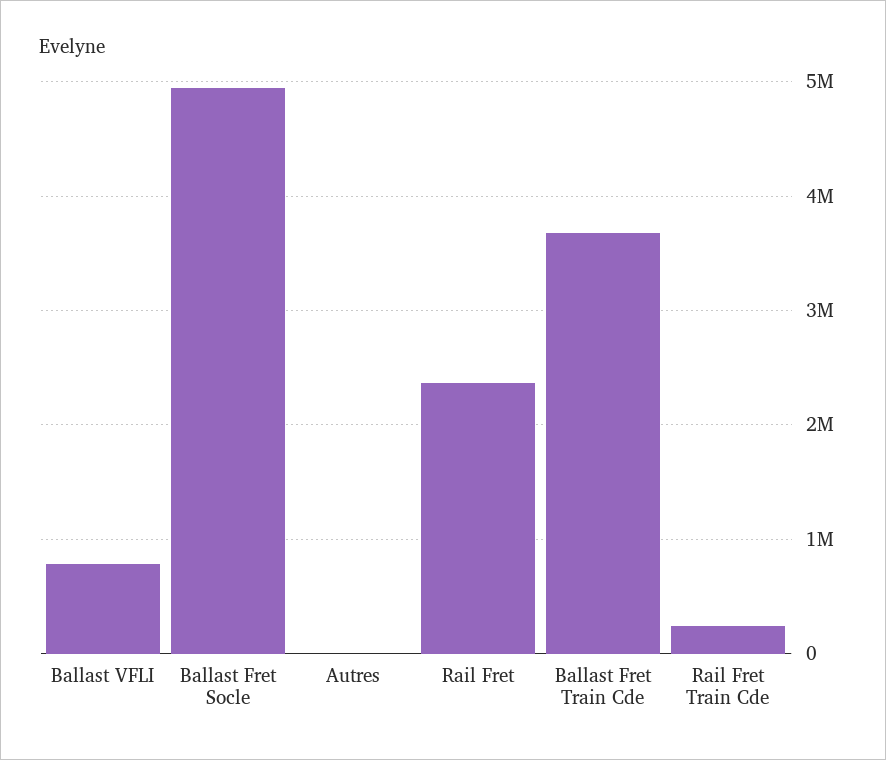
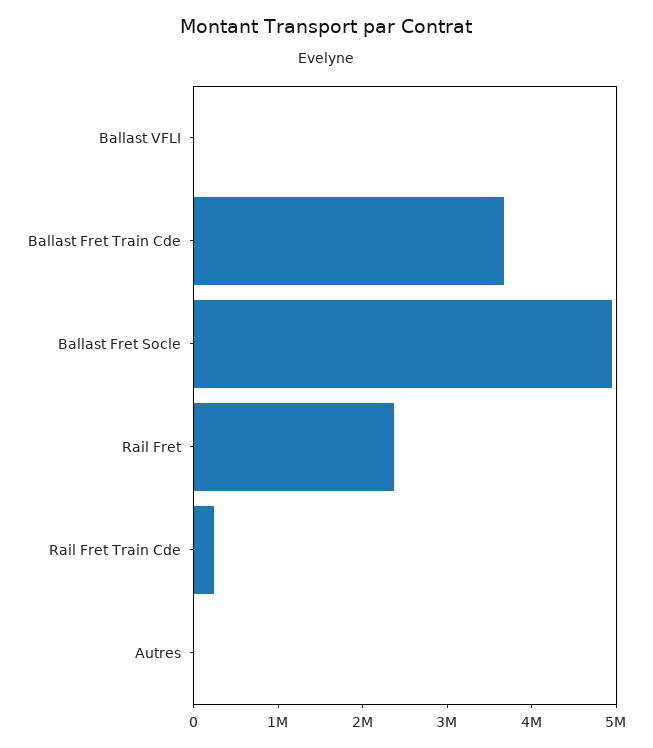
  {
-   "Ballast VFLI": 800000,
+   "Ballast VFLI": 0,
    "Ballast Fret Socle": 4900000,
    "Autres": 0,
    "Rail Fret": 2400000,
    "Ballast Fret Train Cde": 3700000,
    "Rail Fret Train Cde": 200000
  }

